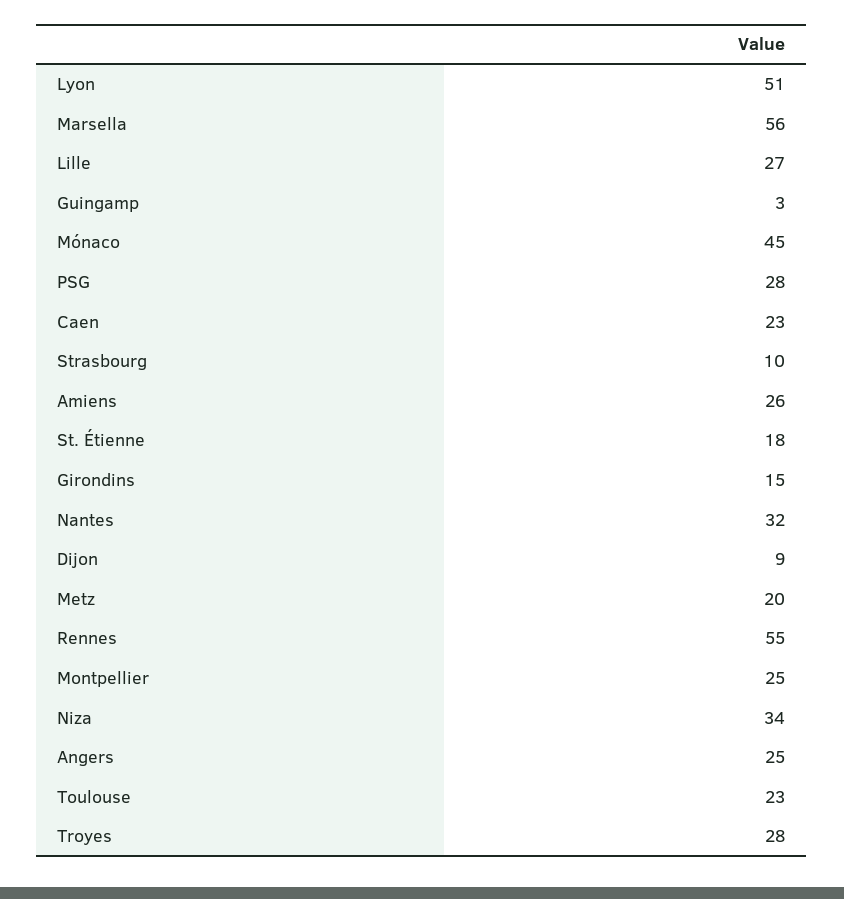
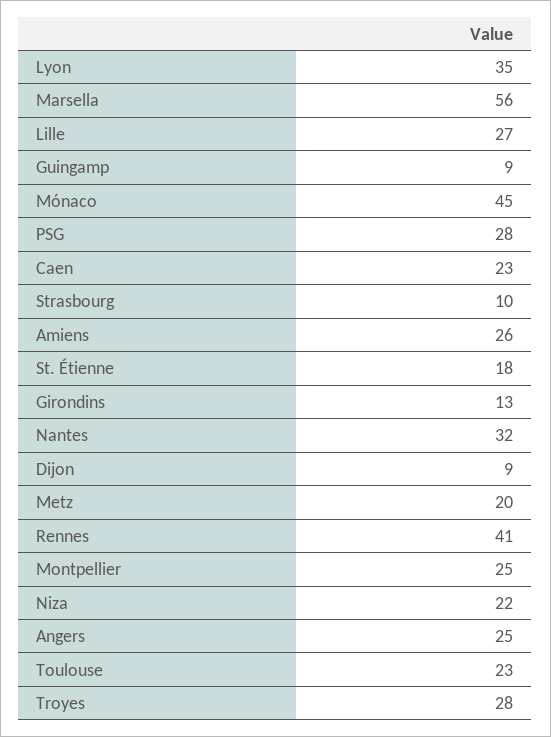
  {
-   "Lyon": 51,
+   "Lyon": 35,
    "Marsella": 56,
    "Lille": 27,
-   "Guingamp": 3,
+   "Guingamp": 9,
    "Mónaco": 45,
    "PSG": 28,
    "Caen": 23,
    "Strasbourg": 10,
    "Amiens": 26,
    "St. Étienne": 18,
-   "Girondins": 15,
+   "Girondins": 13,
    "Nantes": 32,
    "Dijon": 9,
    "Metz": 20,
-   "Rennes": 55,
+   "Rennes": 41,
    "Montpellier": 25,
-   "Niza": 34,
+   "Niza": 22,
    "Angers": 25,
    "Toulouse": 23,
    "Troyes": 28
  }

